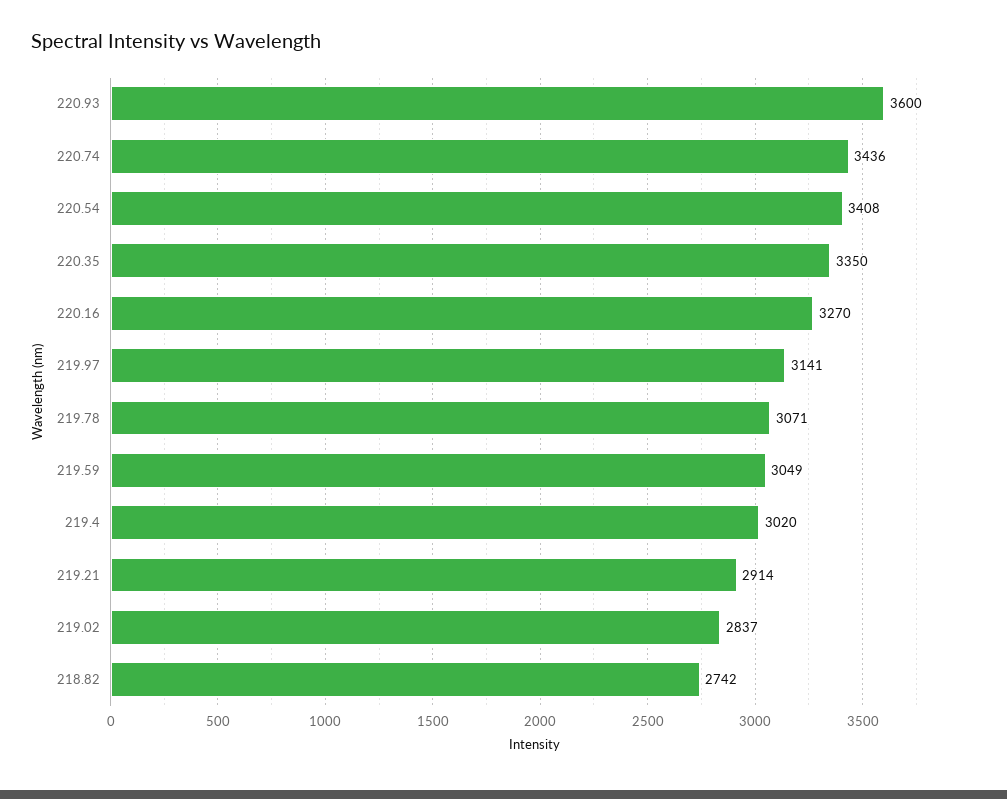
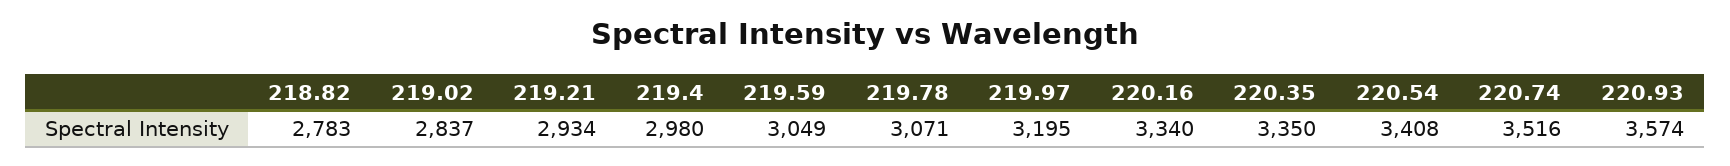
  {
-   "220.93": 3600,
+   "220.93": 3574,
-   "220.74": 3436,
+   "220.74": 3516,
    "220.54": 3408,
    "220.35": 3350,
-   "220.16": 3270,
+   "220.16": 3340,
-   "219.97": 3141,
+   "219.97": 3195,
    "219.78": 3071,
    "219.59": 3049,
-   "219.4": 3020,
+   "219.4": 2980,
-   "219.21": 2914,
+   "219.21": 2934,
    "219.02": 2837,
-   "218.82": 2742
+   "218.82": 2783
  }

